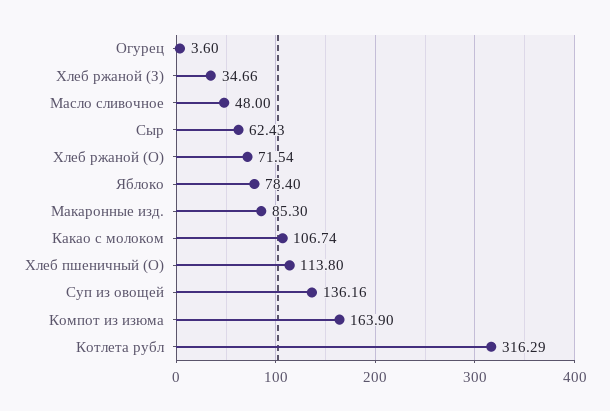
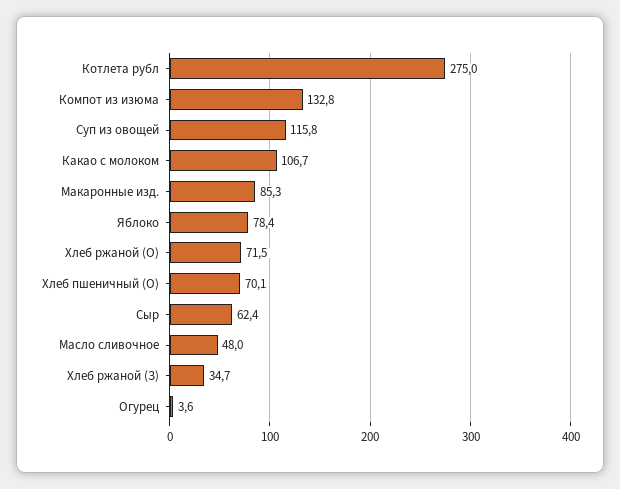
  {
    "Огурец": 3.6,
    "Хлеб ржаной (З)": 34.66,
    "Масло сливочное": 48,
    "Сыр": 62.43,
    "Хлеб ржаной (О)": 71.54,
    "Яблоко": 78.4,
    "Макаронные изд.": 85.3,
    "Какао с молоком": 106.74,
-   "Хлеб пшеничный (О)": 113.8,
+   "Хлеб пшеничный (О)": 70.1,
-   "Суп из овощей": 136.16,
+   "Суп из овощей": 115.8,
-   "Компот из изюма": 163.9,
+   "Компот из изюма": 132.8,
-   "Котлета рубл": 316.29
+   "Котлета рубл": 275
  }

